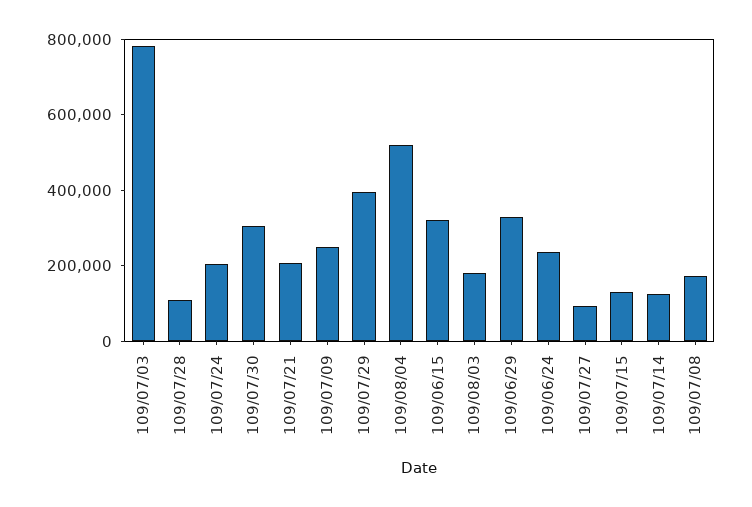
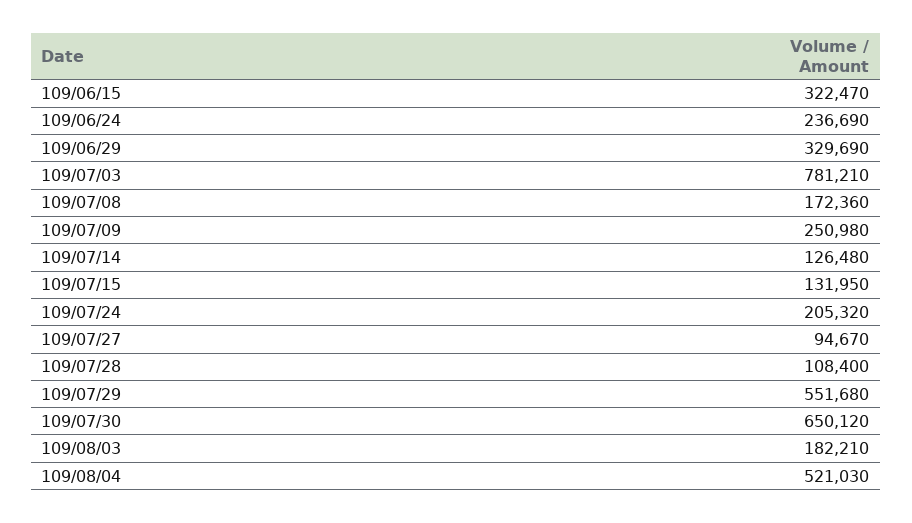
  {
    "109/07/03": 781210,
    "109/07/28": 108400,
    "109/07/24": 205320,
-   "109/07/30": 300000,
+   "109/07/30": 650120,
-   "109/07/21": 200000,
    "109/07/09": 250980,
-   "109/07/29": 400000,
+   "109/07/29": 551680,
    "109/08/04": 521030,
    "109/06/15": 322470,
    "109/08/03": 182210,
    "109/06/29": 329690,
    "109/06/24": 236690,
    "109/07/27": 94670,
    "109/07/15": 131950,
    "109/07/14": 126480,
    "109/07/08": 172360
  }

